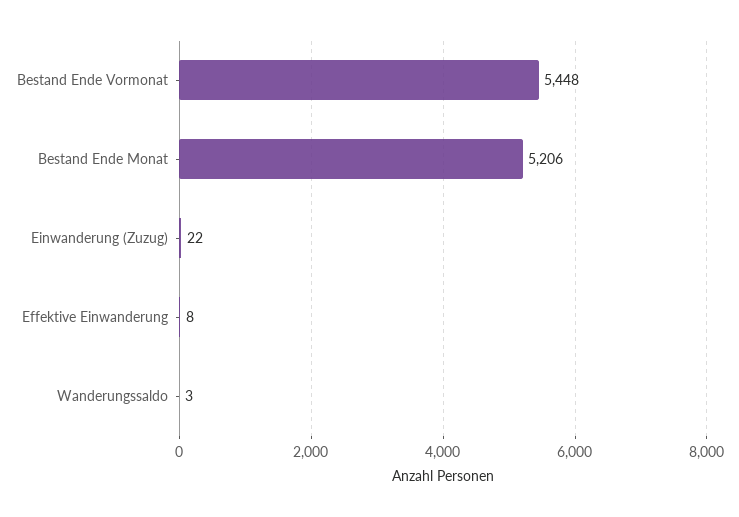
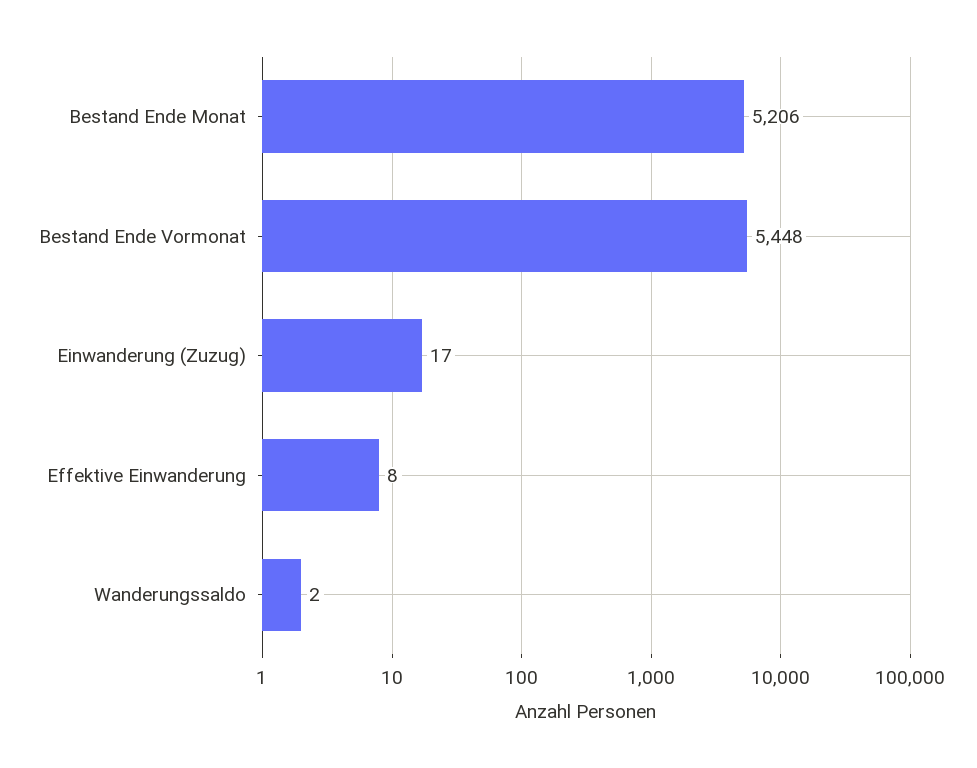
  {
    "Bestand Ende Vormonat": 5448,
    "Bestand Ende Monat": 5206,
-   "Einwanderung (Zuzug)": 22,
+   "Einwanderung (Zuzug)": 17,
    "Effektive Einwanderung": 8,
-   "Wanderungssaldo": 3
+   "Wanderungssaldo": 2
  }

